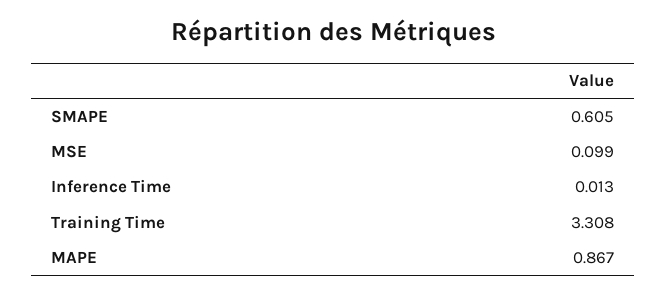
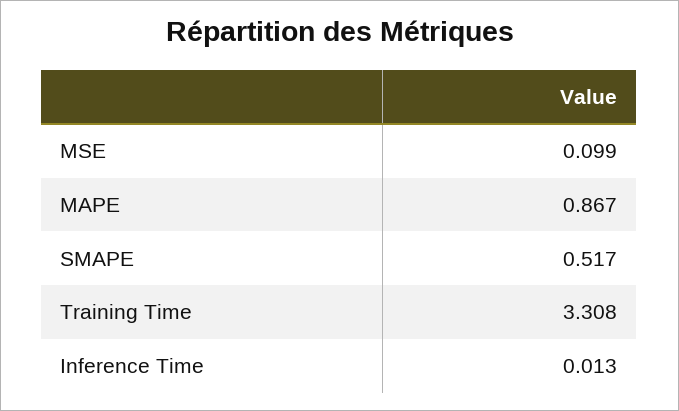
  {
-   "SMAPE": 0.605,
+   "SMAPE": 0.517,
    "MSE": 0.099,
    "Inference Time": 0.013,
    "Training Time": 3.308,
    "MAPE": 0.867
  }

